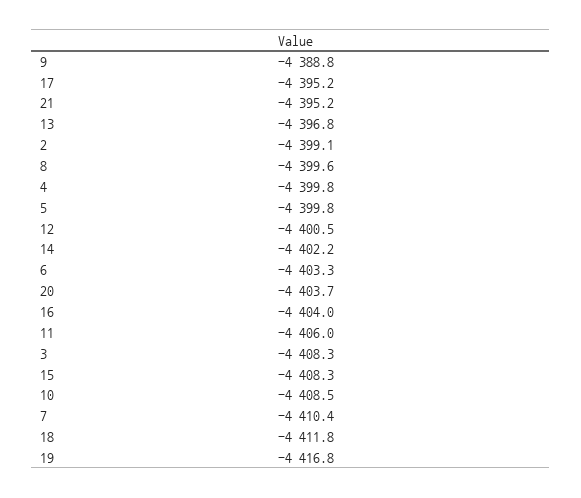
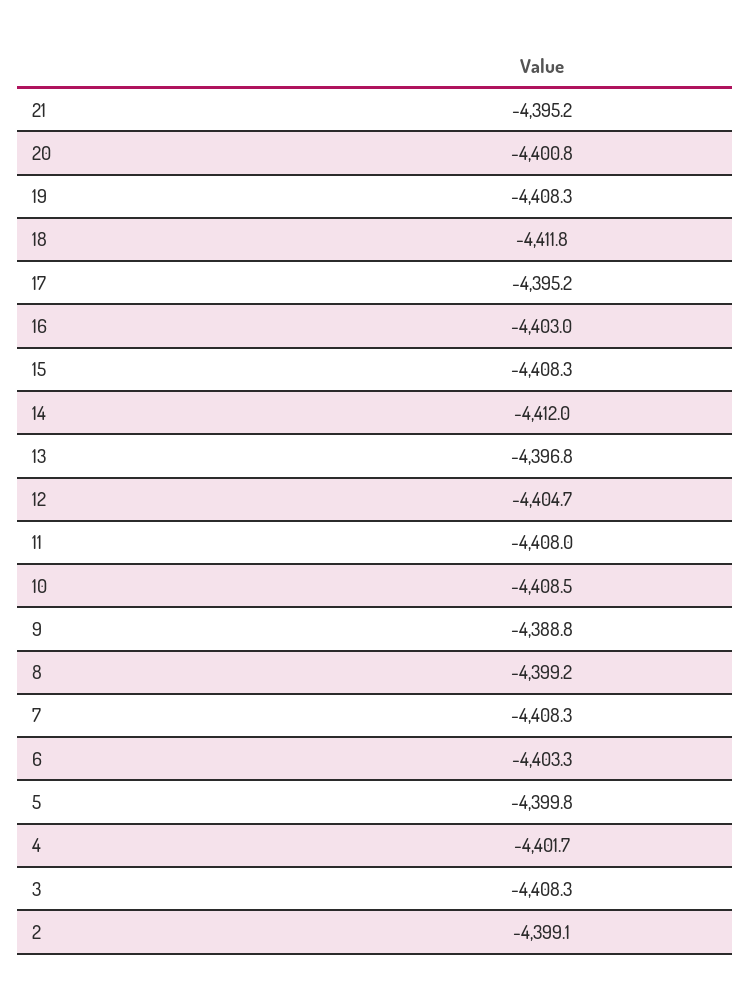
  {
    "9": -4388.8,
    "17": -4395.2,
    "21": -4395.2,
    "13": -4396.8,
    "2": -4399.1,
-   "8": -4399.6,
+   "8": -4399.2,
-   "4": -4399.8,
+   "4": -4401.7,
    "5": -4399.8,
-   "12": -4400.5,
+   "12": -4404.7,
-   "14": -4402.2,
+   "14": -4412,
    "6": -4403.3,
-   "20": -4403.7,
+   "20": -4400.8,
-   "16": -4404,
+   "16": -4403,
-   "11": -4406,
+   "11": -4408,
    "3": -4408.3,
    "15": -4408.3,
    "10": -4408.5,
-   "7": -4410.4,
+   "7": -4408.3,
    "18": -4411.8,
-   "19": -4416.8
+   "19": -4408.3
  }

